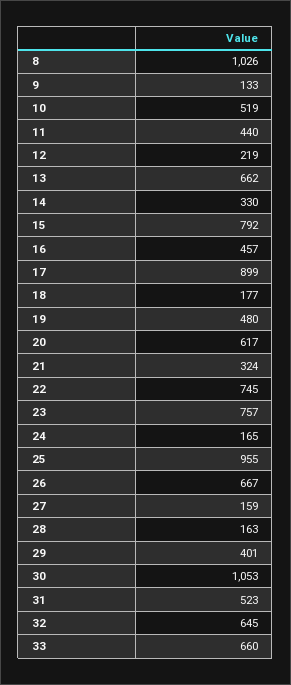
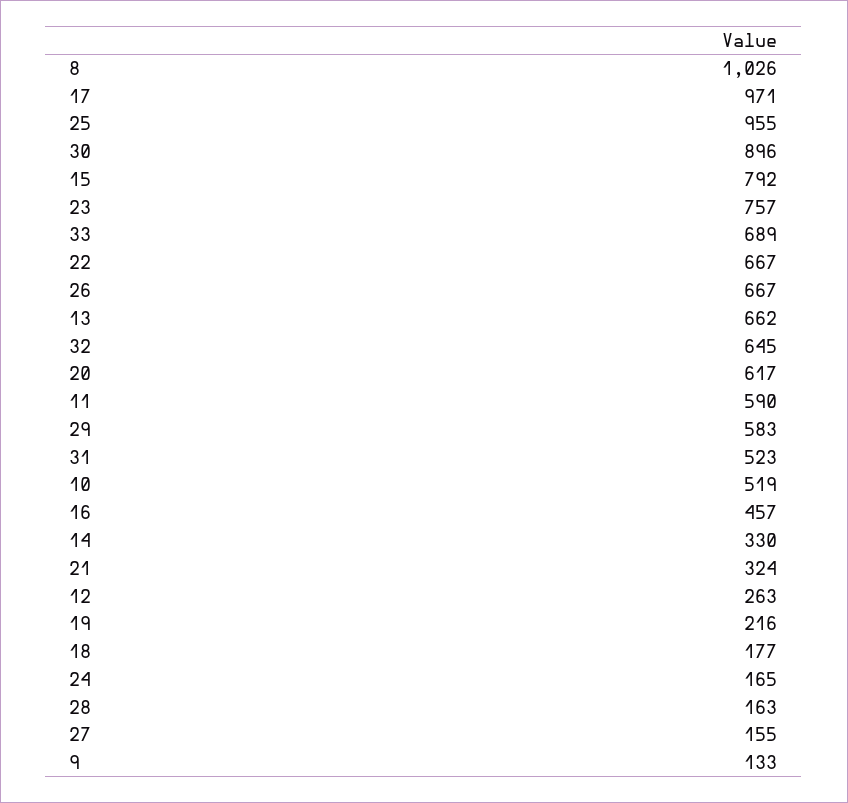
  {
    "8": 1026,
    "9": 133,
    "10": 519,
-   "11": 440,
+   "11": 590,
-   "12": 219,
+   "12": 263,
    "13": 662,
    "14": 330,
    "15": 792,
    "16": 457,
-   "17": 899,
+   "17": 971,
    "18": 177,
-   "19": 480,
+   "19": 216,
    "20": 617,
    "21": 324,
-   "22": 745,
+   "22": 667,
    "23": 757,
    "24": 165,
    "25": 955,
    "26": 667,
-   "27": 159,
+   "27": 155,
    "28": 163,
-   "29": 401,
+   "29": 583,
-   "30": 1053,
+   "30": 896,
    "31": 523,
    "32": 645,
-   "33": 660
+   "33": 689
  }

